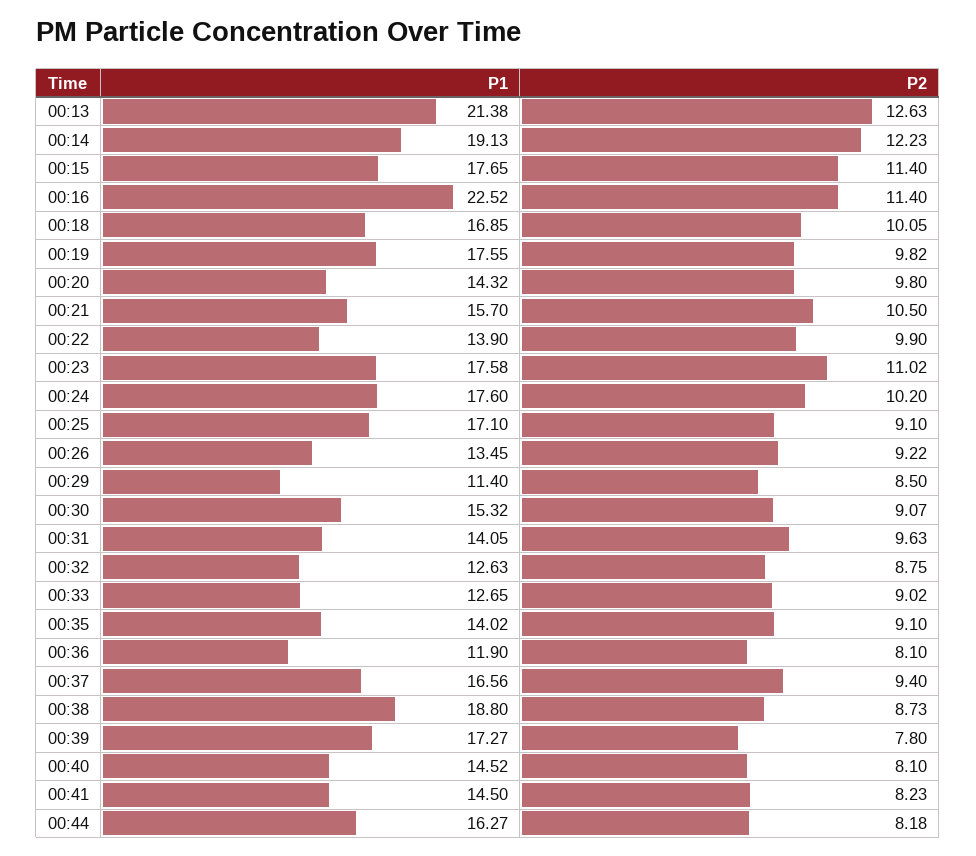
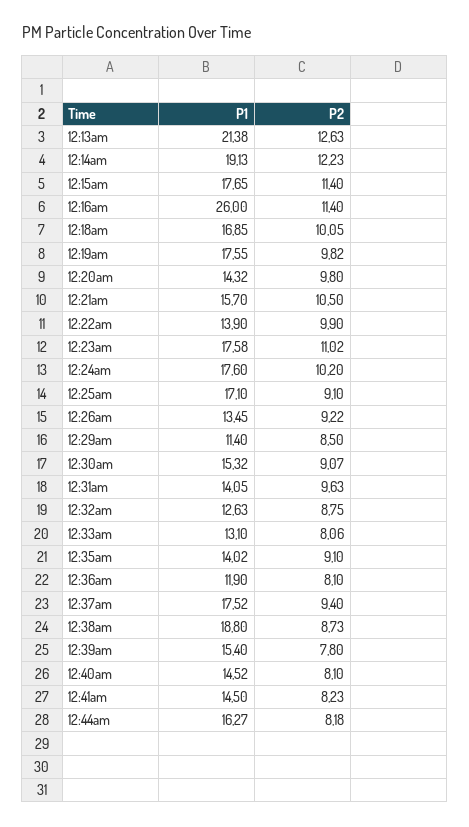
  {
    "P1": {
      "00:13": 21.38,
      "00:14": 19.13,
      "00:15": 17.65,
-     "00:16": 22.52,
+     "00:16": 26,
      "00:18": 16.85,
      "00:19": 17.55,
      "00:20": 14.32,
      "00:21": 15.7,
      "00:22": 13.9,
      "00:23": 17.58,
      "00:24": 17.6,
      "00:25": 17.1,
      "00:26": 13.45,
      "00:29": 11.4,
      "00:30": 15.32,
      "00:31": 14.05,
      "00:32": 12.63,
-     "00:33": 12.65,
+     "00:33": 13.1,
      "00:35": 14.02,
      "00:36": 11.9,
-     "00:37": 16.56,
+     "00:37": 17.52,
      "00:38": 18.8,
-     "00:39": 17.27,
+     "00:39": 15.4,
      "00:40": 14.52,
      "00:41": 14.5,
      "00:44": 16.27
    },
    "P2": {
      "00:13": 12.63,
      "00:14": 12.23,
      "00:15": 11.4,
      "00:16": 11.4,
      "00:18": 10.05,
      "00:19": 9.82,
      "00:20": 9.8,
      "00:21": 10.5,
      "00:22": 9.9,
      "00:23": 11.02,
      "00:24": 10.2,
      "00:25": 9.1,
      "00:26": 9.22,
      "00:29": 8.5,
      "00:30": 9.07,
      "00:31": 9.63,
      "00:32": 8.75,
-     "00:33": 9.02,
+     "00:33": 8.06,
      "00:35": 9.1,
      "00:36": 8.1,
      "00:37": 9.4,
      "00:38": 8.73,
      "00:39": 7.8,
      "00:40": 8.1,
      "00:41": 8.23,
      "00:44": 8.18
    }
  }

